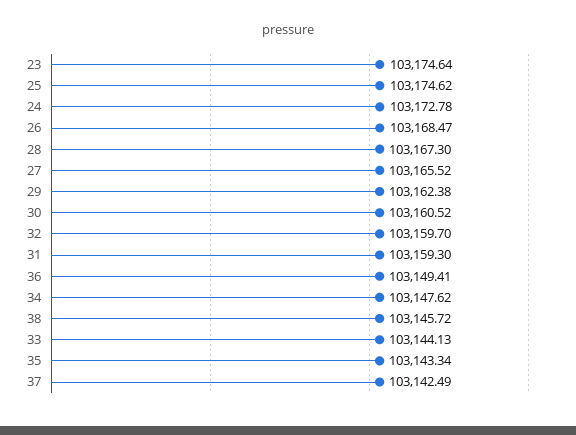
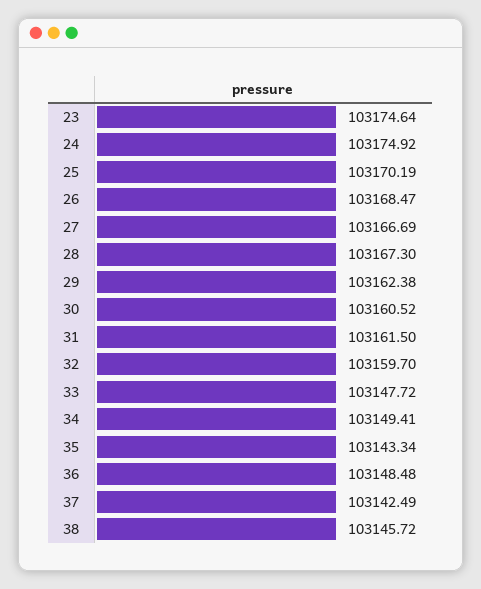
  {
    "23": 103174.64,
-   "25": 103174.62,
+   "25": 103170.19,
-   "24": 103172.78,
+   "24": 103174.92,
    "26": 103168.47,
    "28": 103167.3,
-   "27": 103165.52,
+   "27": 103166.69,
    "29": 103162.38,
    "30": 103160.52,
    "32": 103159.7,
-   "31": 103159.3,
+   "31": 103161.5,
-   "36": 103149.41,
+   "36": 103148.48,
-   "34": 103147.62,
+   "34": 103149.41,
    "38": 103145.72,
-   "33": 103144.13,
+   "33": 103147.72,
    "35": 103143.34,
    "37": 103142.49
  }

